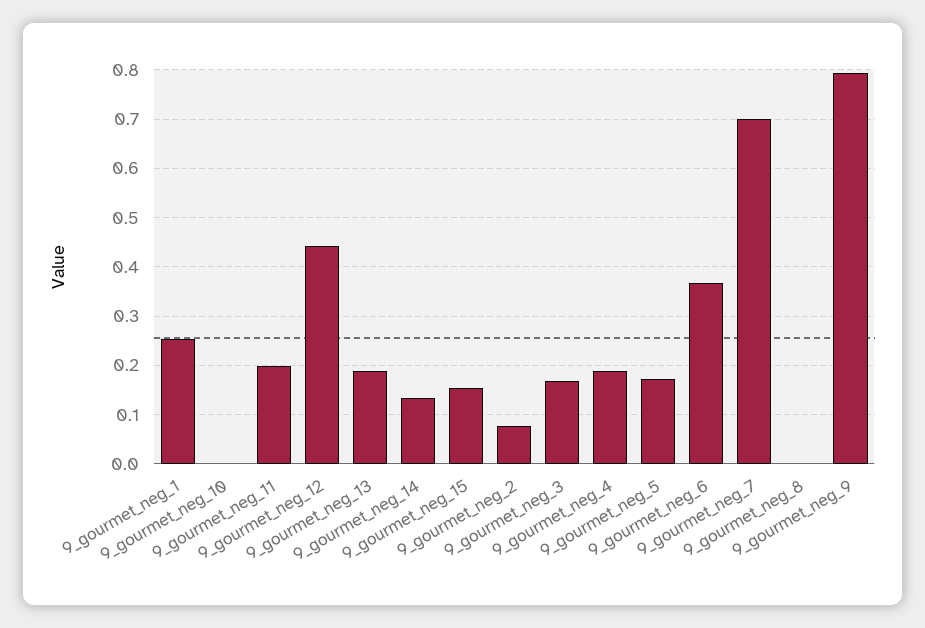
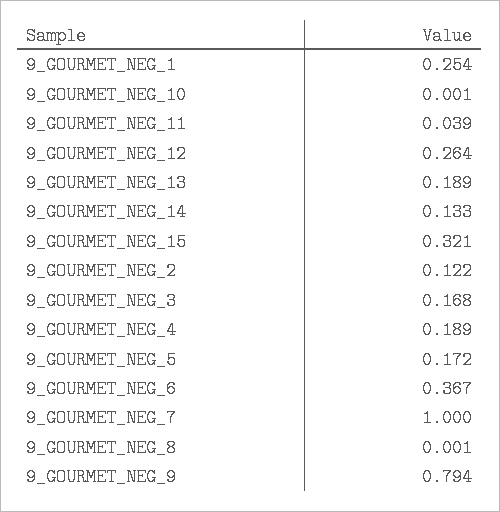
  {
    "9_gourmet_neg_1": 0.254,
    "9_gourmet_neg_10": 0.001,
-   "9_gourmet_neg_11": 0.2,
+   "9_gourmet_neg_11": 0.039,
-   "9_gourmet_neg_12": 0.44,
+   "9_gourmet_neg_12": 0.264,
    "9_gourmet_neg_13": 0.189,
    "9_gourmet_neg_14": 0.133,
-   "9_gourmet_neg_15": 0.16,
+   "9_gourmet_neg_15": 0.321,
-   "9_gourmet_neg_2": 0.08,
+   "9_gourmet_neg_2": 0.122,
    "9_gourmet_neg_3": 0.168,
    "9_gourmet_neg_4": 0.189,
    "9_gourmet_neg_5": 0.172,
    "9_gourmet_neg_6": 0.367,
-   "9_gourmet_neg_7": 0.7,
+   "9_gourmet_neg_7": 1,
    "9_gourmet_neg_8": 0.001,
    "9_gourmet_neg_9": 0.794
  }

